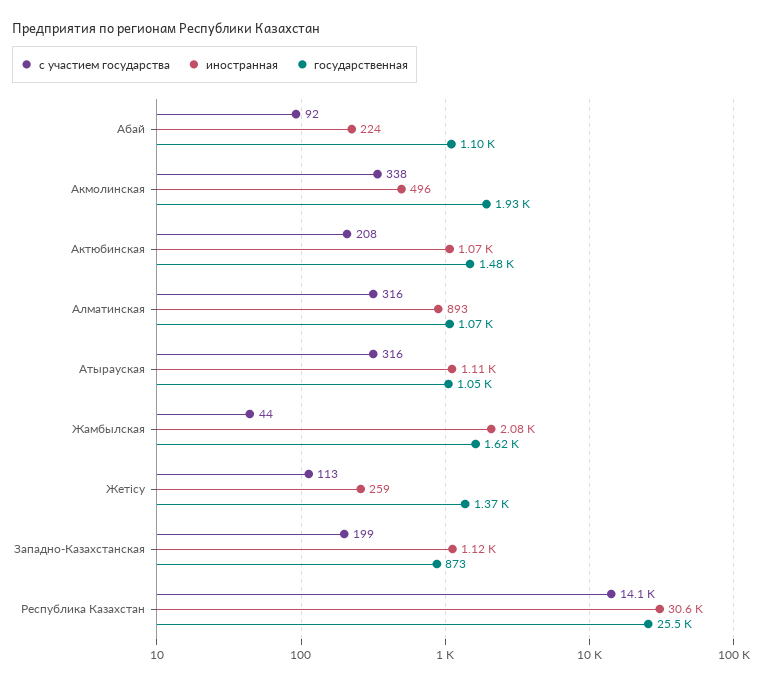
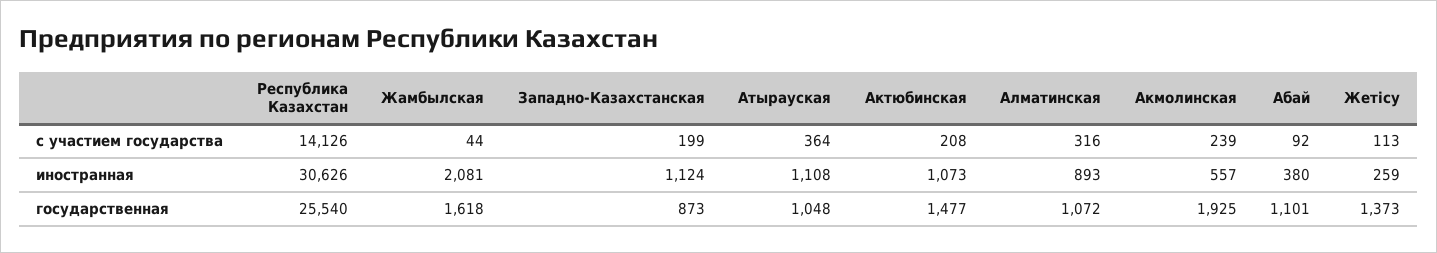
  {
    "с участием государства": {
      "Абай": 92,
-     "Акмолинская": 338,
+     "Акмолинская": 239,
      "Актюбинская": 208,
      "Алматинская": 316,
-     "Атырауская": 316,
+     "Атырауская": 364,
      "Жамбылская": 44,
      "Жетісу": 113,
      "Западно-Казахстанская": 199,
      "Республика Казахстан": 14126
    },
    "иностранная": {
-     "Абай": 224,
+     "Абай": 380,
-     "Акмолинская": 496,
+     "Акмолинская": 557,
      "Актюбинская": 1073,
      "Алматинская": 893,
      "Атырауская": 1108,
      "Жамбылская": 2081,
      "Жетісу": 259,
      "Западно-Казахстанская": 1124,
      "Республика Казахстан": 30626
    },
    "государственная": {
      "Абай": 1101,
      "Акмолинская": 1925,
      "Актюбинская": 1477,
      "Алматинская": 1072,
      "Атырауская": 1048,
      "Жамбылская": 1618,
      "Жетісу": 1373,
      "Западно-Казахстанская": 873,
      "Республика Казахстан": 25540
    }
  }

